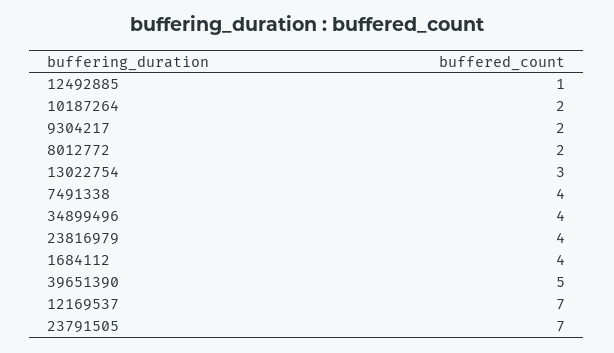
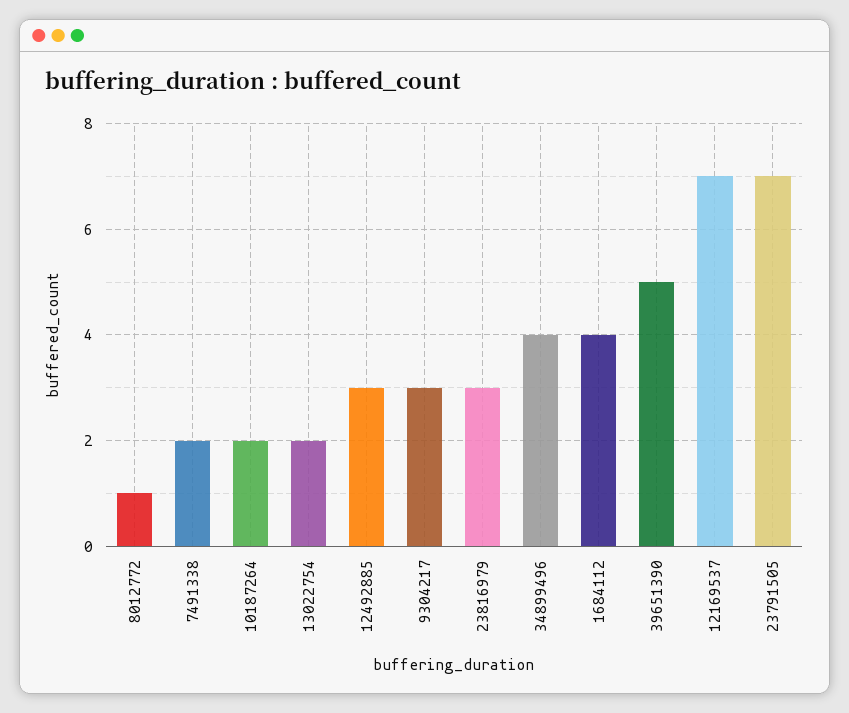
  {
-   "12492885": 1,
+   "12492885": 3,
    "10187264": 2,
-   "9304217": 2,
+   "9304217": 3,
-   "8012772": 2,
+   "8012772": 1,
-   "13022754": 3,
+   "13022754": 2,
-   "7491338": 4,
+   "7491338": 2,
    "34899496": 4,
-   "23816979": 4,
+   "23816979": 3,
    "1684112": 4,
    "39651390": 5,
    "12169537": 7,
    "23791505": 7
  }

